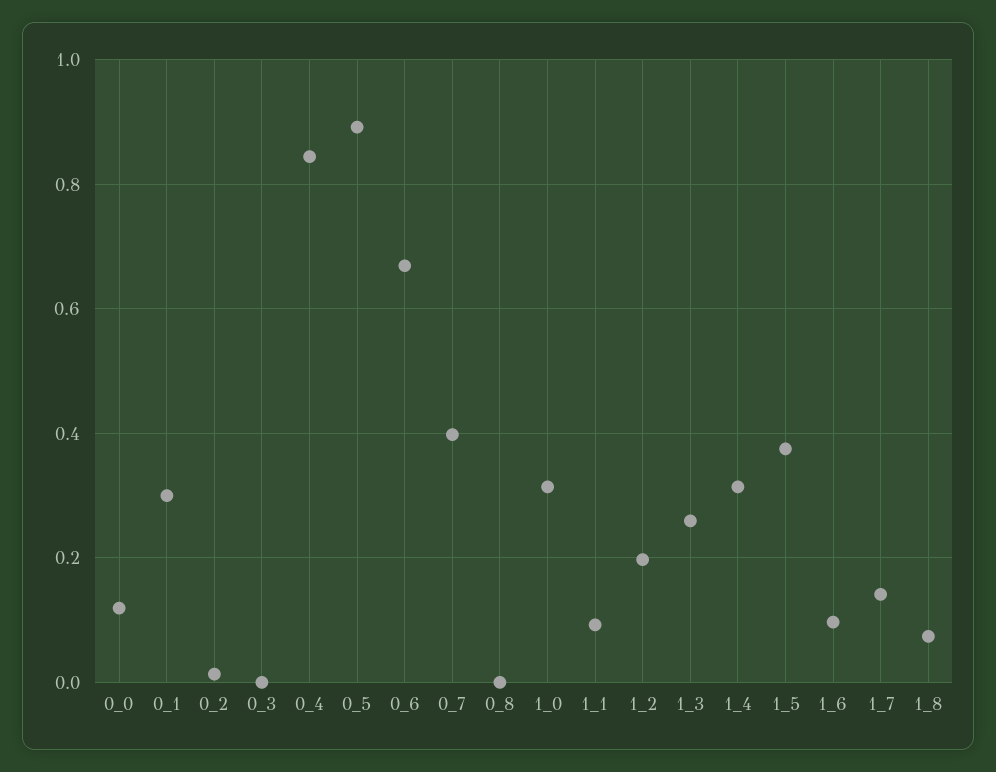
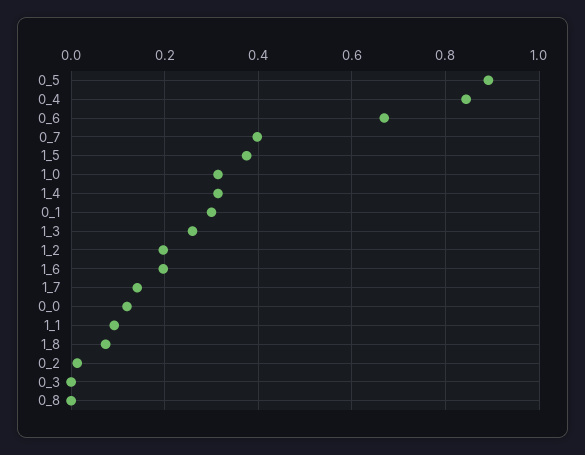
  {
    "0_0": 0.12,
    "0_1": 0.3,
    "0_2": 0.02,
    "0_3": 0,
    "0_4": 0.84,
    "0_5": 0.9,
    "0_6": 0.66,
    "0_7": 0.4,
    "0_8": 0,
    "1_0": 0.32,
    "1_1": 0.1,
    "1_2": 0.2,
    "1_3": 0.26,
    "1_4": 0.32,
    "1_5": 0.38,
-   "1_6": 0.1,
+   "1_6": 0.2,
    "1_7": 0.14,
    "1_8": 0.08
  }

